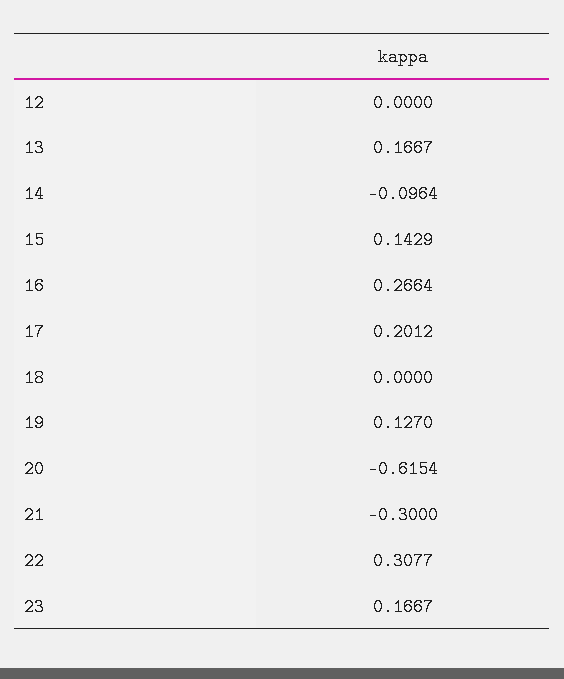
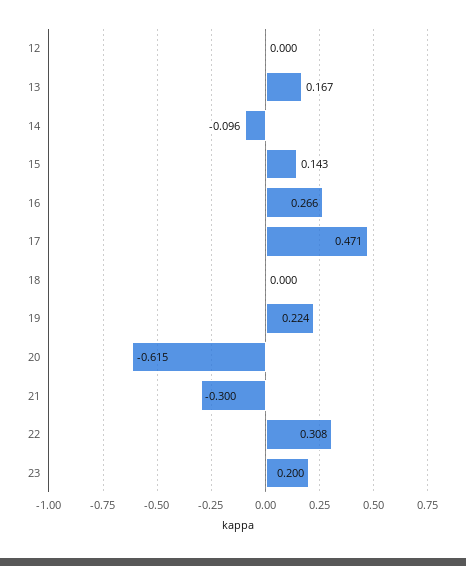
  {
    "12": 0,
    "13": 0.1667,
    "14": -0.0964,
    "15": 0.1429,
    "16": 0.2664,
-   "17": 0.2012,
+   "17": 0.471,
    "18": 0,
-   "19": 0.127,
+   "19": 0.224,
    "20": -0.6154,
    "21": -0.3,
    "22": 0.3077,
-   "23": 0.1667
+   "23": 0.2
  }

